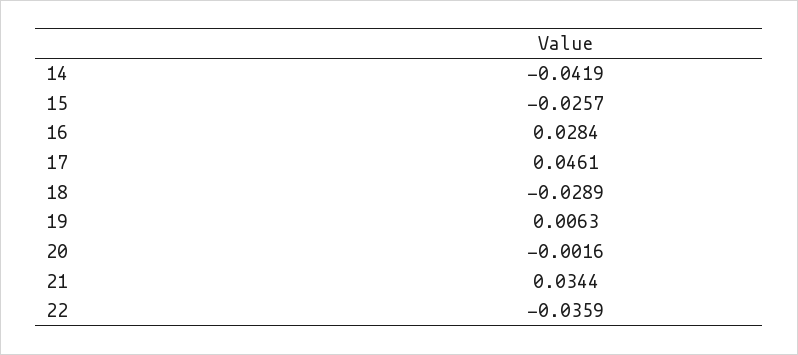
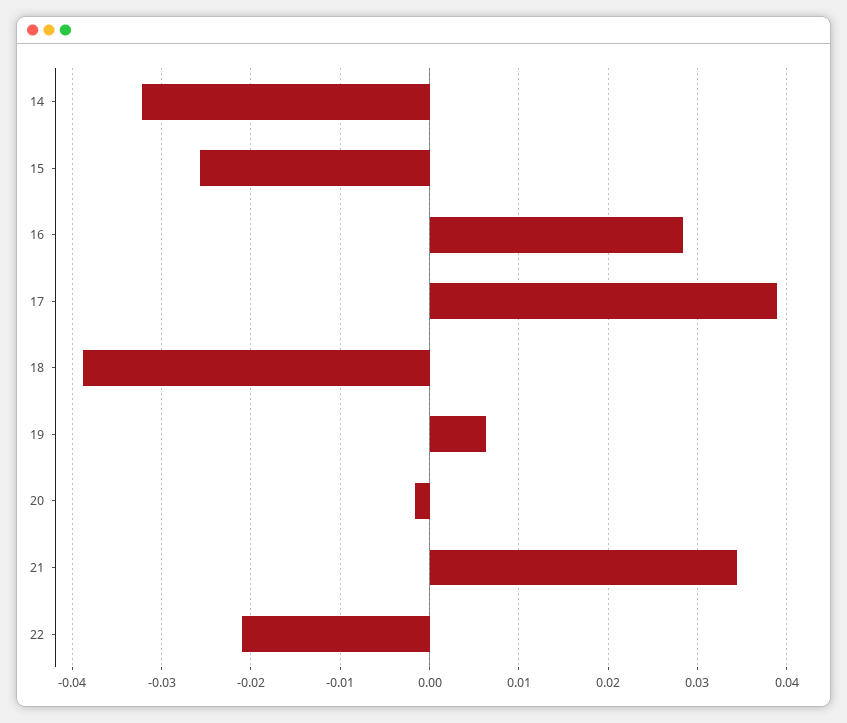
  {
-   "14": -0.0419,
+   "14": -0.032,
    "15": -0.0257,
    "16": 0.0284,
-   "17": 0.0461,
+   "17": 0.039,
-   "18": -0.0289,
+   "18": -0.039,
    "19": 0.0063,
    "20": -0.0016,
    "21": 0.0344,
-   "22": -0.0359
+   "22": -0.021
  }

